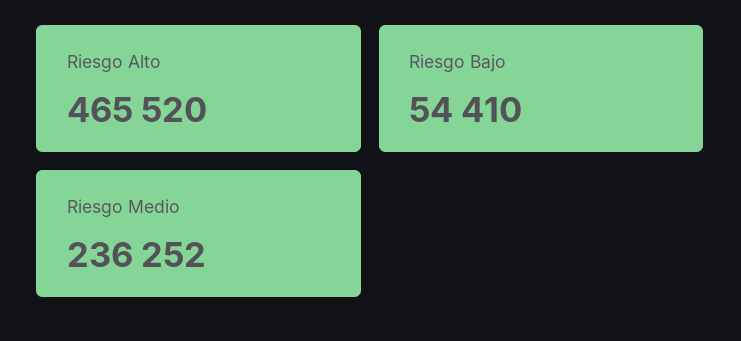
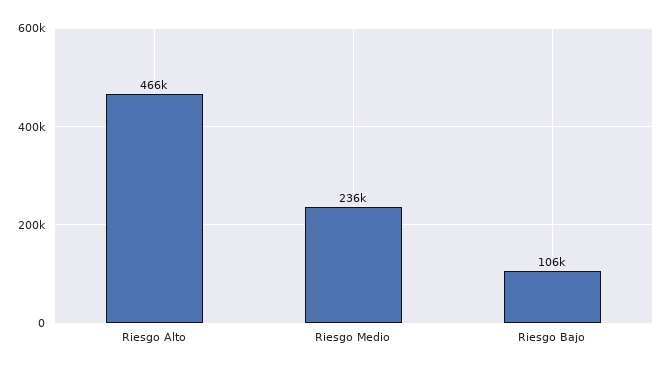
  {
    "Riesgo Alto": 465520,
-   "Riesgo Bajo": 54410,
+   "Riesgo Bajo": 106000,
    "Riesgo Medio": 236252
  }

